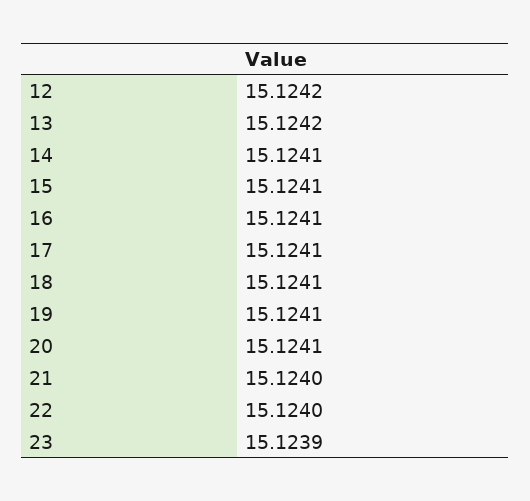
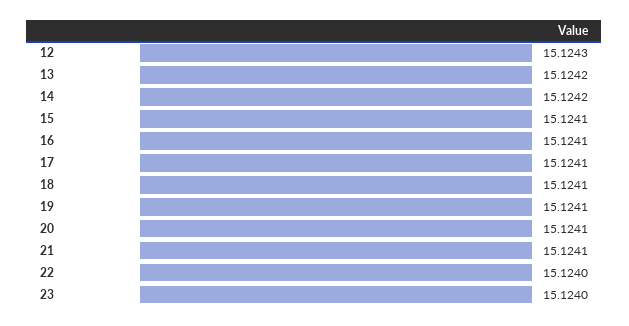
  {
-   "12": 15.1242,
+   "12": 15.1243,
    "13": 15.1242,
-   "14": 15.1241,
+   "14": 15.1242,
    "15": 15.1241,
    "16": 15.1241,
    "17": 15.1241,
    "18": 15.1241,
    "19": 15.1241,
    "20": 15.1241,
-   "21": 15.124,
+   "21": 15.1241,
    "22": 15.124,
-   "23": 15.1239
+   "23": 15.124
  }

